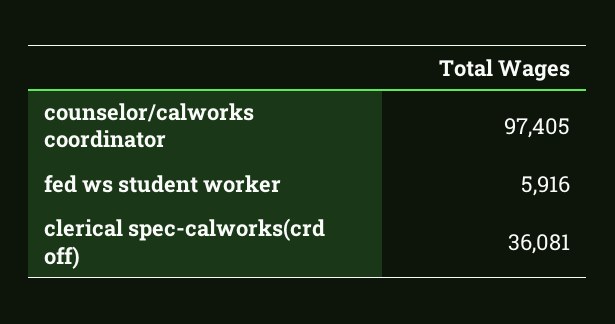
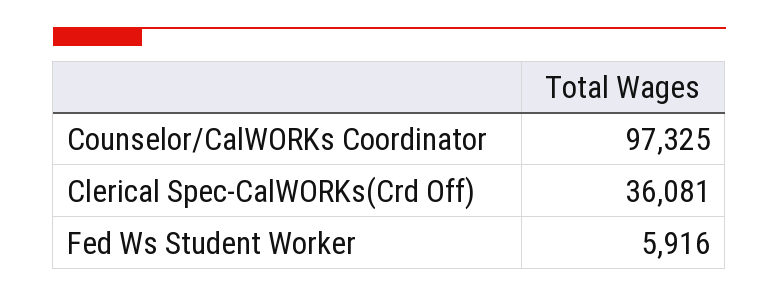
  {
-   "counselor/calworks coordinator": 97405,
+   "counselor/calworks coordinator": 97325,
    "fed ws student worker": 5916,
    "clerical spec-calworks(crd off)": 36081
  }

